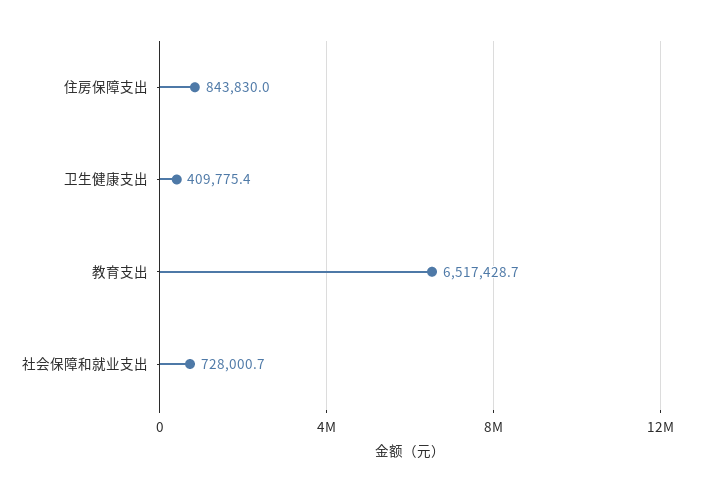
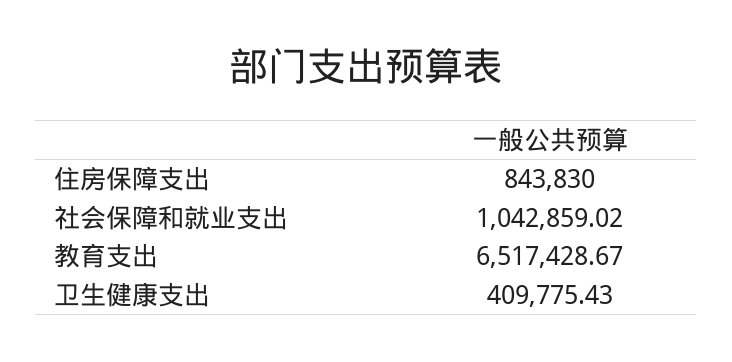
  {
    "住房保障支出": 843830,
    "卫生健康支出": 409775.43,
    "教育支出": 6517428.67,
-   "社会保障和就业支出": 728000.7
+   "社会保障和就业支出": 1042859.02
  }

